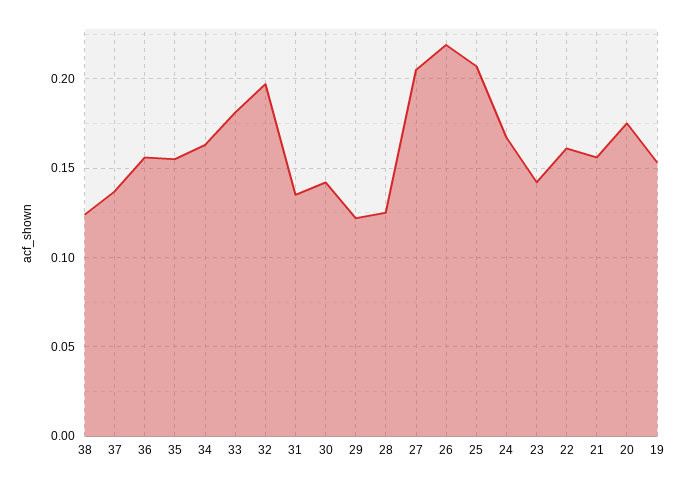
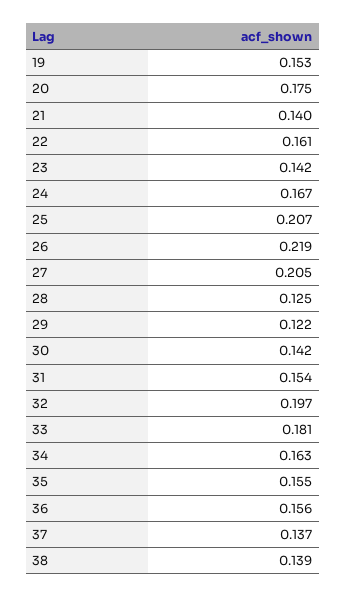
  {
-   "38": 0.125,
+   "38": 0.139,
    "37": 0.137,
    "36": 0.156,
    "35": 0.155,
    "34": 0.163,
    "33": 0.181,
    "32": 0.197,
-   "31": 0.135,
+   "31": 0.154,
    "30": 0.142,
    "29": 0.122,
    "28": 0.125,
    "27": 0.205,
    "26": 0.219,
    "25": 0.207,
    "24": 0.167,
    "23": 0.142,
    "22": 0.161,
-   "21": 0.155,
+   "21": 0.14,
    "20": 0.175,
    "19": 0.153
  }

